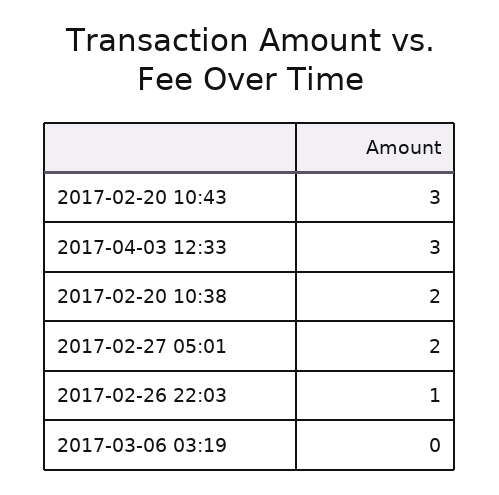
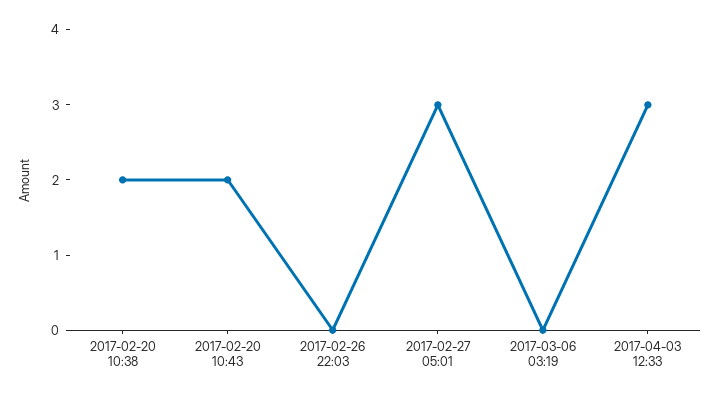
  {
-   "2017-02-20 10:43": 3,
+   "2017-02-20 10:43": 2,
    "2017-04-03 12:33": 3,
    "2017-02-20 10:38": 2,
-   "2017-02-27 05:01": 2,
+   "2017-02-27 05:01": 3,
-   "2017-02-26 22:03": 1,
+   "2017-02-26 22:03": 0,
    "2017-03-06 03:19": 0
  }

